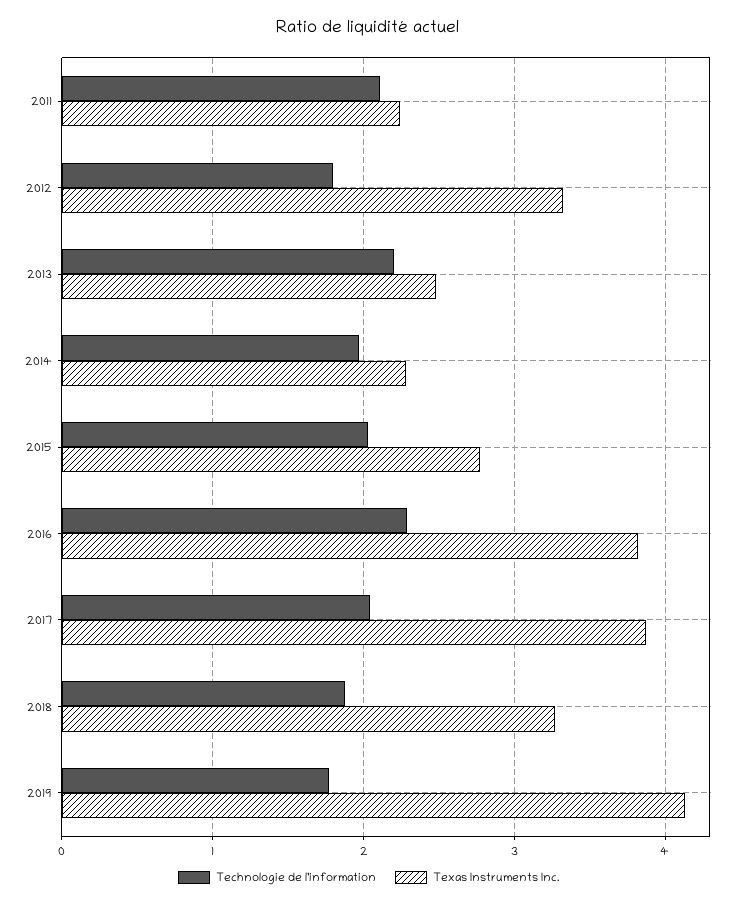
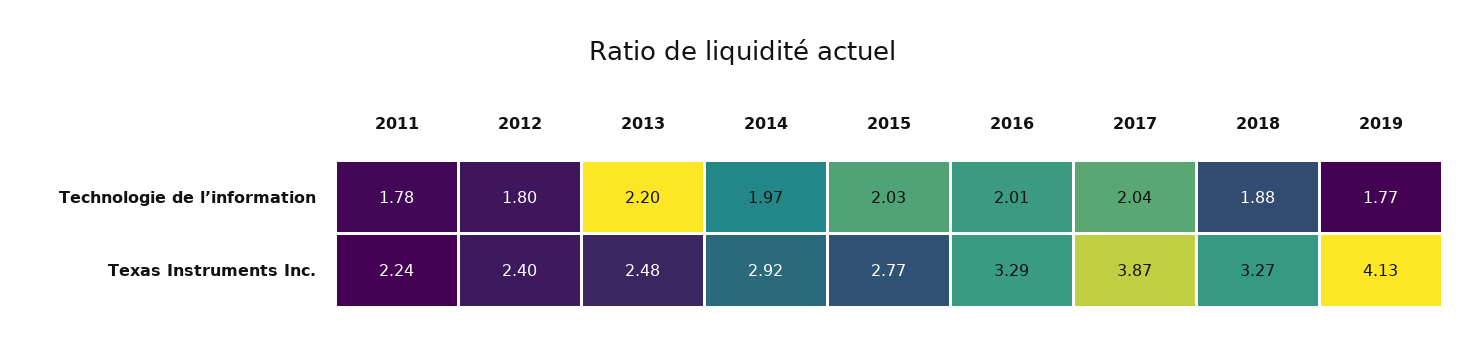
  {
    "Technologie de l’information": {
-     "2011": 2.1,
+     "2011": 1.78,
      "2012": 1.8,
      "2013": 2.2,
      "2014": 1.97,
      "2015": 2.03,
-     "2016": 2.3,
+     "2016": 2.01,
      "2017": 2.04,
      "2018": 1.88,
      "2019": 1.77
    },
    "Texas Instruments Inc.": {
      "2011": 2.24,
-     "2012": 3.3,
+     "2012": 2.4,
      "2013": 2.48,
-     "2014": 2.3,
+     "2014": 2.92,
      "2015": 2.77,
-     "2016": 3.8,
+     "2016": 3.29,
      "2017": 3.87,
      "2018": 3.27,
      "2019": 4.13
    }
  }

